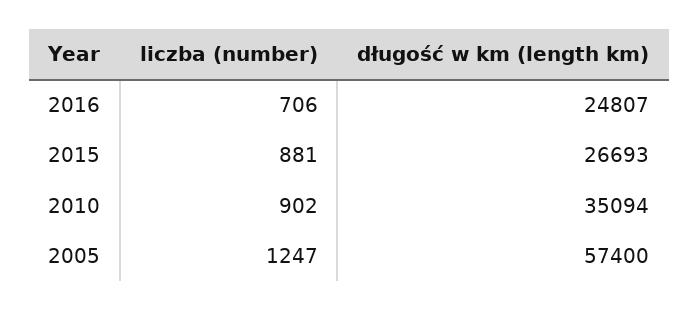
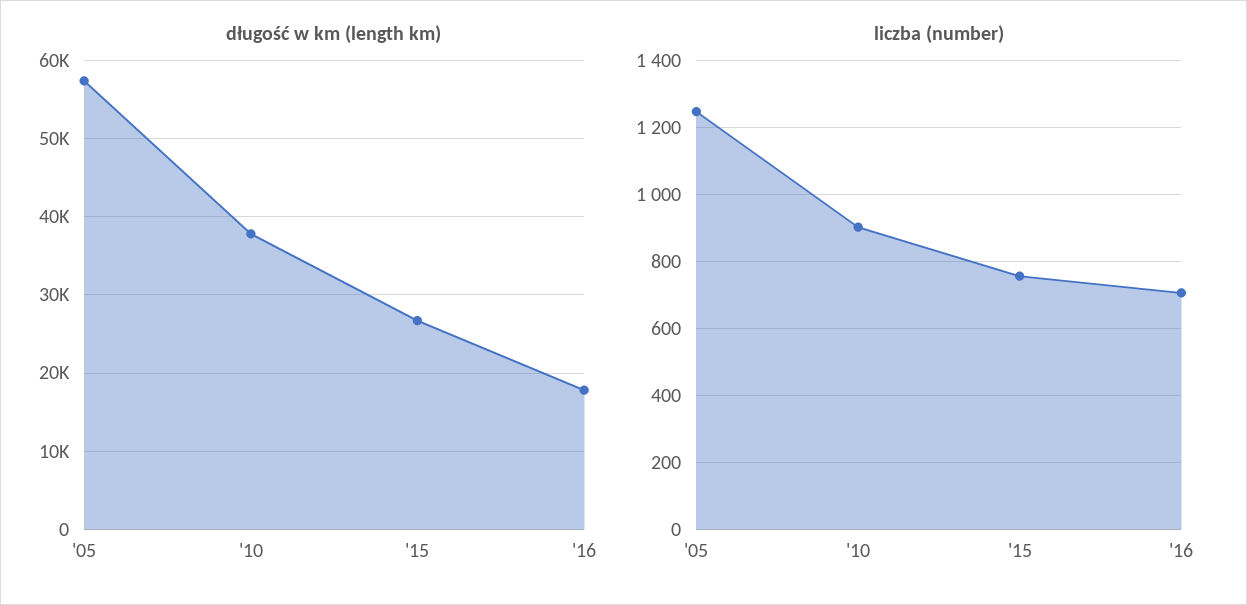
  {
    "liczba (number)": {
      "2016": 706,
-     "2015": 881,
+     "2015": 760,
      "2010": 902,
      "2005": 1247
    },
    "długość w km (length km)": {
-     "2016": 24807,
+     "2016": 18000,
      "2015": 26693,
-     "2010": 35094,
+     "2010": 38000,
      "2005": 57400
    }
  }

